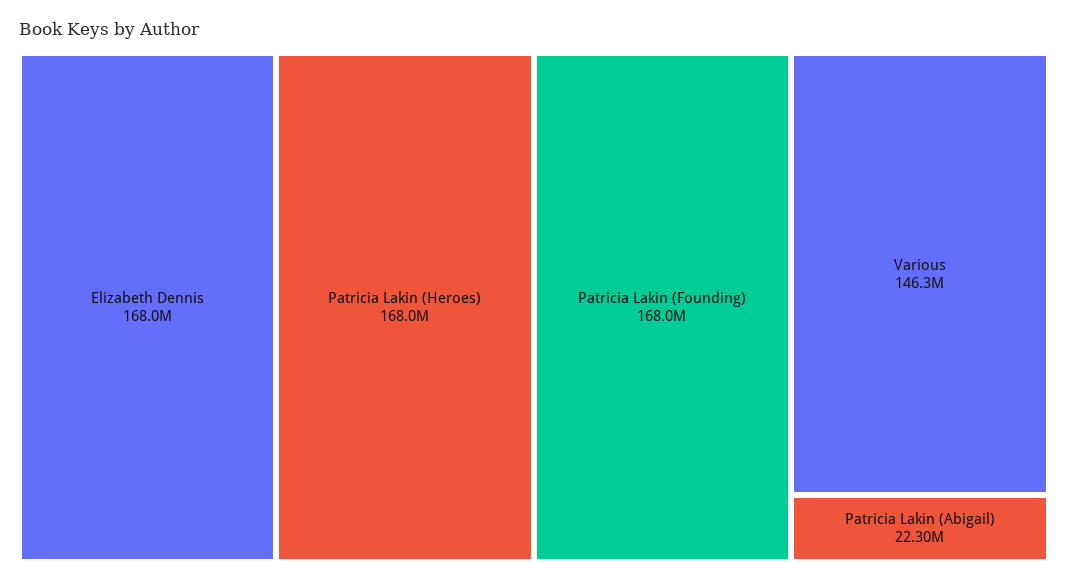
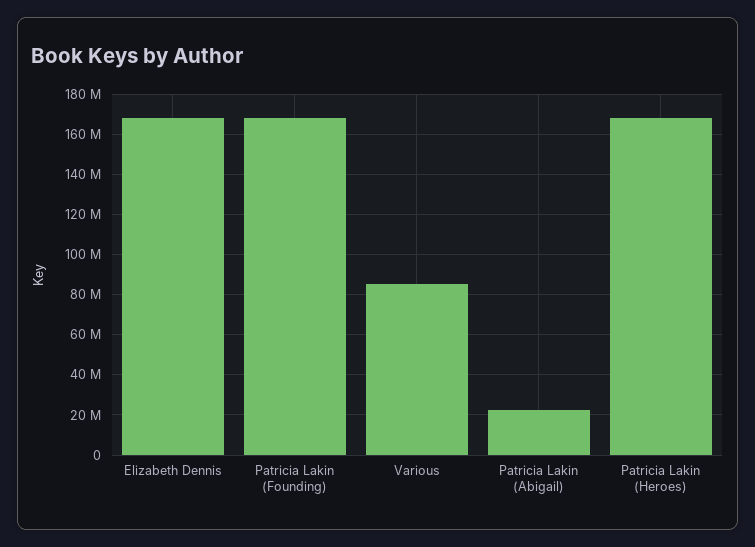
  {
    "Elizabeth Dennis": 168000000,
    "Patricia Lakin (Heroes)": 168000000,
    "Patricia Lakin (Founding)": 168000000,
-   "Various": 146300000,
+   "Various": 85000000,
    "Patricia Lakin (Abigail)": 22300000
  }

